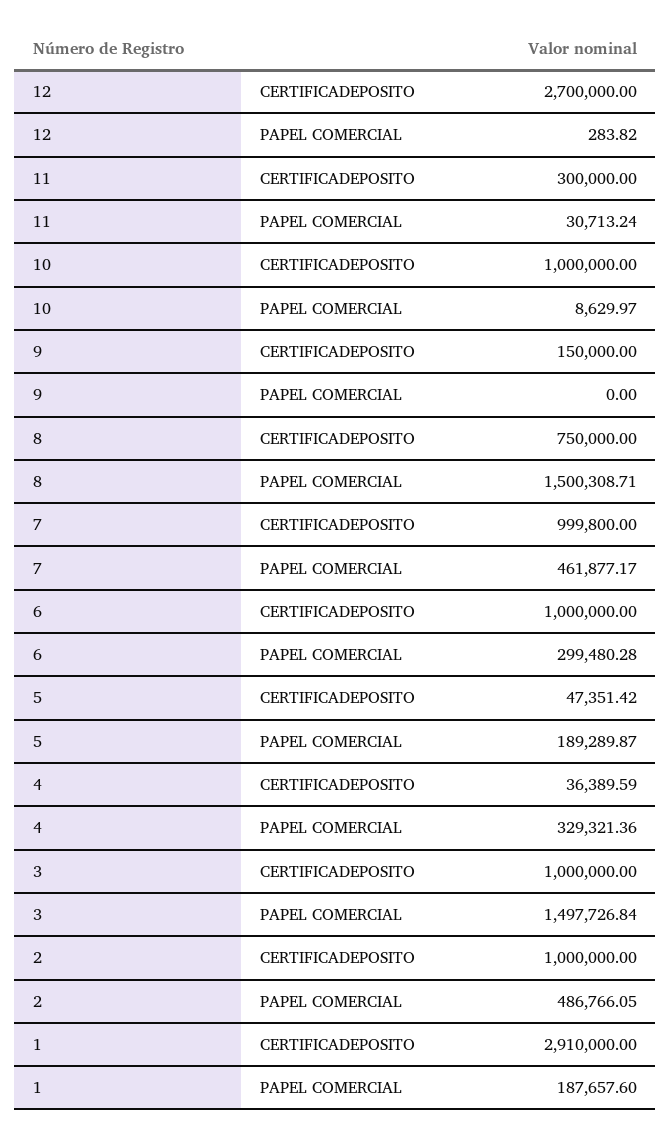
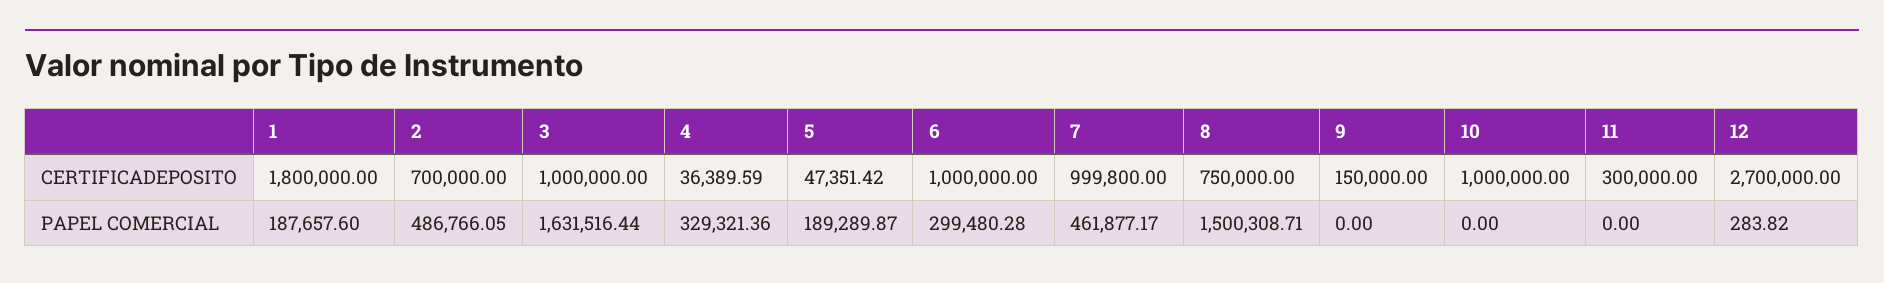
  {
    "12": {
      "CERTIFICADEPOSITO": 2700000,
      "PAPEL COMERCIAL": 283.82
    },
    "11": {
      "CERTIFICADEPOSITO": 300000,
-     "PAPEL COMERCIAL": 30713.24
+     "PAPEL COMERCIAL": 0
    },
    "10": {
      "CERTIFICADEPOSITO": 1000000,
-     "PAPEL COMERCIAL": 8629.97
+     "PAPEL COMERCIAL": 0
    },
    "9": {
      "CERTIFICADEPOSITO": 150000,
      "PAPEL COMERCIAL": 0
    },
    "8": {
      "CERTIFICADEPOSITO": 750000,
      "PAPEL COMERCIAL": 1500308.71
    },
    "7": {
      "CERTIFICADEPOSITO": 999800,
      "PAPEL COMERCIAL": 461877.17
    },
    "6": {
      "CERTIFICADEPOSITO": 1000000,
      "PAPEL COMERCIAL": 299480.28
    },
    "5": {
      "CERTIFICADEPOSITO": 47351.42,
      "PAPEL COMERCIAL": 189289.87
    },
    "4": {
      "CERTIFICADEPOSITO": 36389.59,
      "PAPEL COMERCIAL": 329321.36
    },
    "3": {
      "CERTIFICADEPOSITO": 1000000,
-     "PAPEL COMERCIAL": 1497726.84
+     "PAPEL COMERCIAL": 1631516.44
    },
    "2": {
-     "CERTIFICADEPOSITO": 1000000,
+     "CERTIFICADEPOSITO": 700000,
      "PAPEL COMERCIAL": 486766.05
    },
    "1": {
-     "CERTIFICADEPOSITO": 2910000,
+     "CERTIFICADEPOSITO": 1800000,
      "PAPEL COMERCIAL": 187657.6
    }
  }

